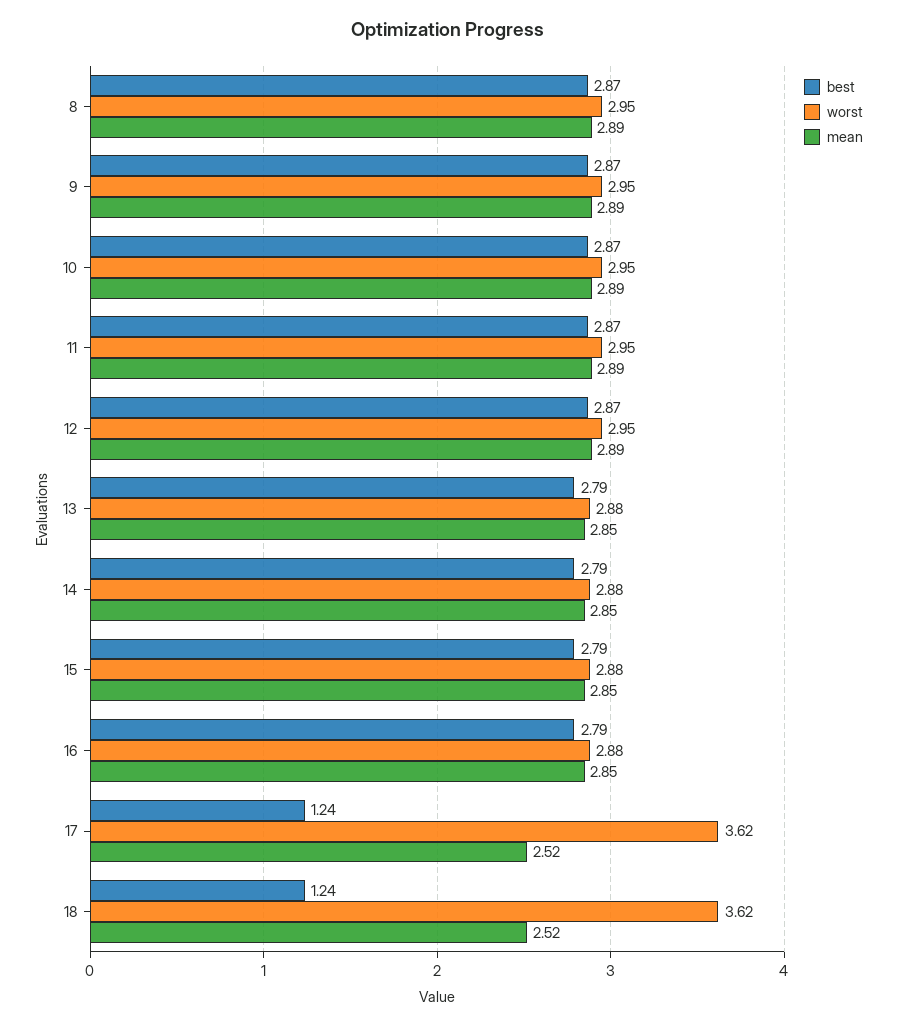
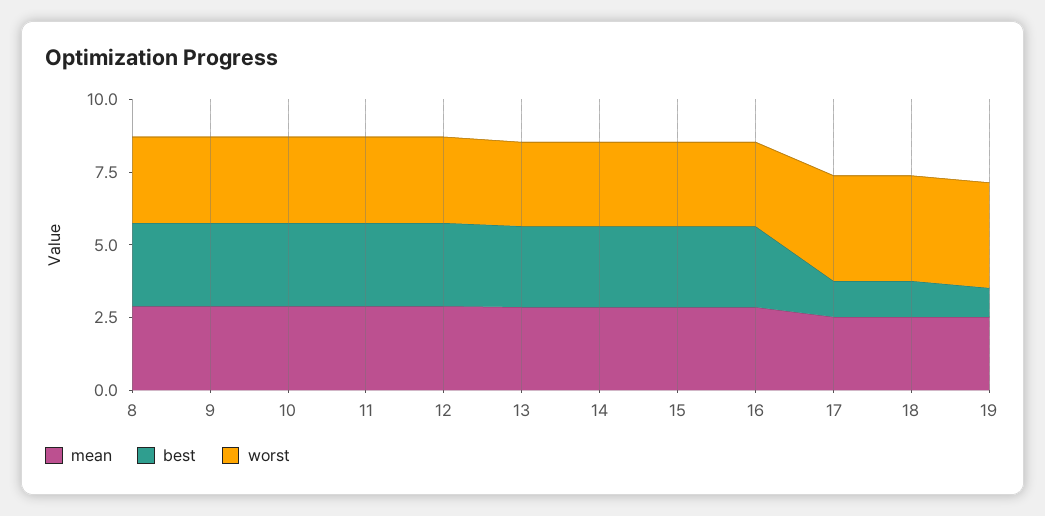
  {
    "best": {
      "8": 2.87,
      "9": 2.87,
      "10": 2.87,
      "11": 2.87,
      "12": 2.87,
      "13": 2.79,
      "14": 2.79,
      "15": 2.79,
      "16": 2.79,
      "17": 1.24,
-     "18": 1.24
+     "18": 1.24,
+     "19": 1
    },
    "worst": {
      "8": 2.95,
      "9": 2.95,
      "10": 2.95,
      "11": 2.95,
      "12": 2.95,
      "13": 2.88,
      "14": 2.88,
      "15": 2.88,
      "16": 2.88,
      "17": 3.62,
-     "18": 3.62
+     "18": 3.62,
+     "19": 3.5
    },
    "mean": {
      "8": 2.89,
      "9": 2.89,
      "10": 2.89,
      "11": 2.89,
      "12": 2.89,
      "13": 2.85,
      "14": 2.85,
      "15": 2.85,
      "16": 2.85,
      "17": 2.52,
-     "18": 2.52
+     "18": 2.52,
+     "19": 2.5
    }
  }

